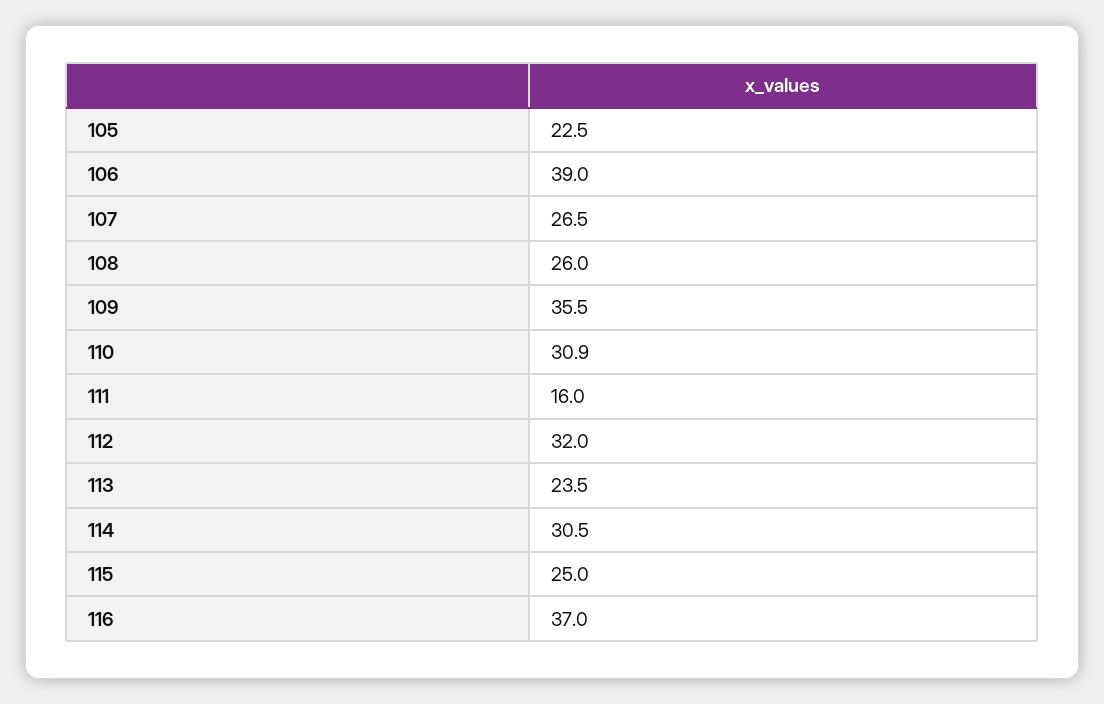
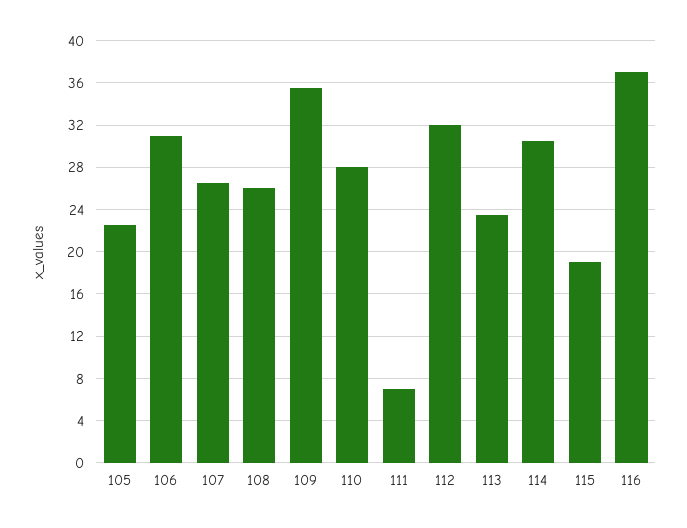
  {
    "105": 22.5,
-   "106": 39,
+   "106": 31,
    "107": 26.5,
    "108": 26,
    "109": 35.5,
-   "110": 30.9,
+   "110": 28,
-   "111": 16,
+   "111": 7,
    "112": 32,
    "113": 23.5,
    "114": 30.5,
-   "115": 25,
+   "115": 19,
    "116": 37
  }

